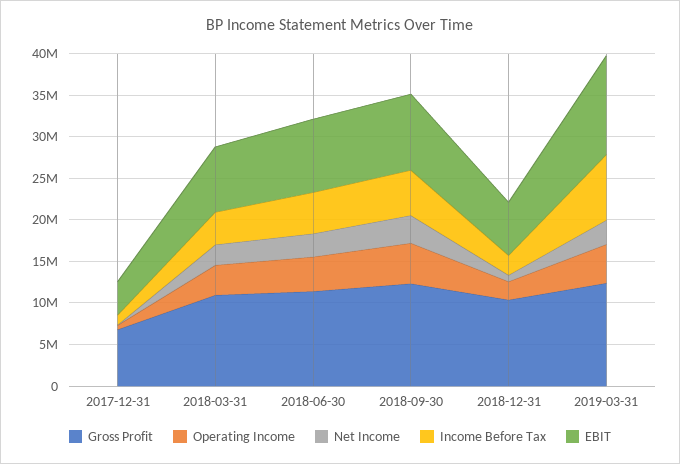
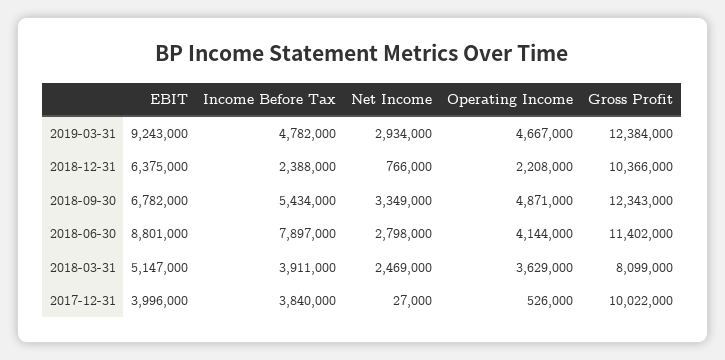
  {
    "Gross Profit": {
-     "2017-12-31": 7000000,
+     "2017-12-31": 10022000,
-     "2018-03-31": 11000000,
+     "2018-03-31": 8099000,
      "2018-06-30": 11402000,
      "2018-09-30": 12343000,
      "2018-12-31": 10366000,
      "2019-03-31": 12384000
    },
    "Operating Income": {
      "2017-12-31": 526000,
      "2018-03-31": 3629000,
      "2018-06-30": 4144000,
      "2018-09-30": 4871000,
      "2018-12-31": 2208000,
      "2019-03-31": 4667000
    },
    "Net Income": {
      "2017-12-31": 27000,
      "2018-03-31": 2469000,
      "2018-06-30": 2798000,
      "2018-09-30": 3349000,
      "2018-12-31": 766000,
      "2019-03-31": 2934000
    },
    "Income Before Tax": {
-     "2017-12-31": 1000000,
+     "2017-12-31": 3840000,
      "2018-03-31": 3911000,
-     "2018-06-30": 5000000,
+     "2018-06-30": 7897000,
      "2018-09-30": 5434000,
      "2018-12-31": 2388000,
-     "2019-03-31": 8000000
+     "2019-03-31": 4782000
    },
    "EBIT": {
      "2017-12-31": 3996000,
-     "2018-03-31": 8000000,
+     "2018-03-31": 5147000,
      "2018-06-30": 8801000,
-     "2018-09-30": 9000000,
+     "2018-09-30": 6782000,
      "2018-12-31": 6375000,
-     "2019-03-31": 12000000
+     "2019-03-31": 9243000
    }
  }

